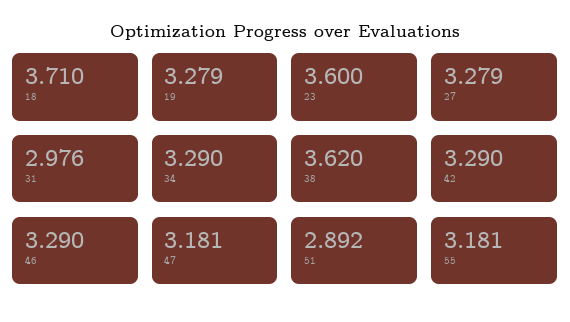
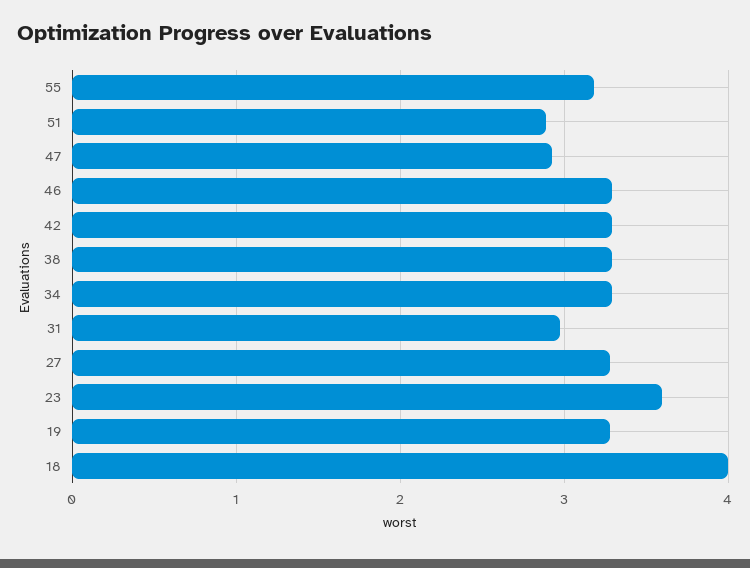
  {
-   "18": 3.71,
+   "18": 4,
    "19": 3.279,
    "23": 3.6,
    "27": 3.279,
    "31": 2.976,
    "34": 3.29,
-   "38": 3.62,
+   "38": 3.3,
    "42": 3.29,
    "46": 3.29,
-   "47": 3.181,
+   "47": 2.9,
    "51": 2.892,
    "55": 3.181
  }

